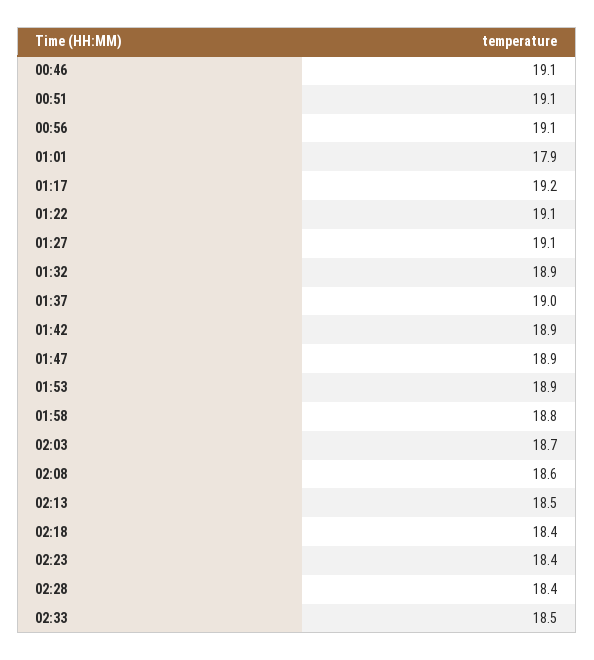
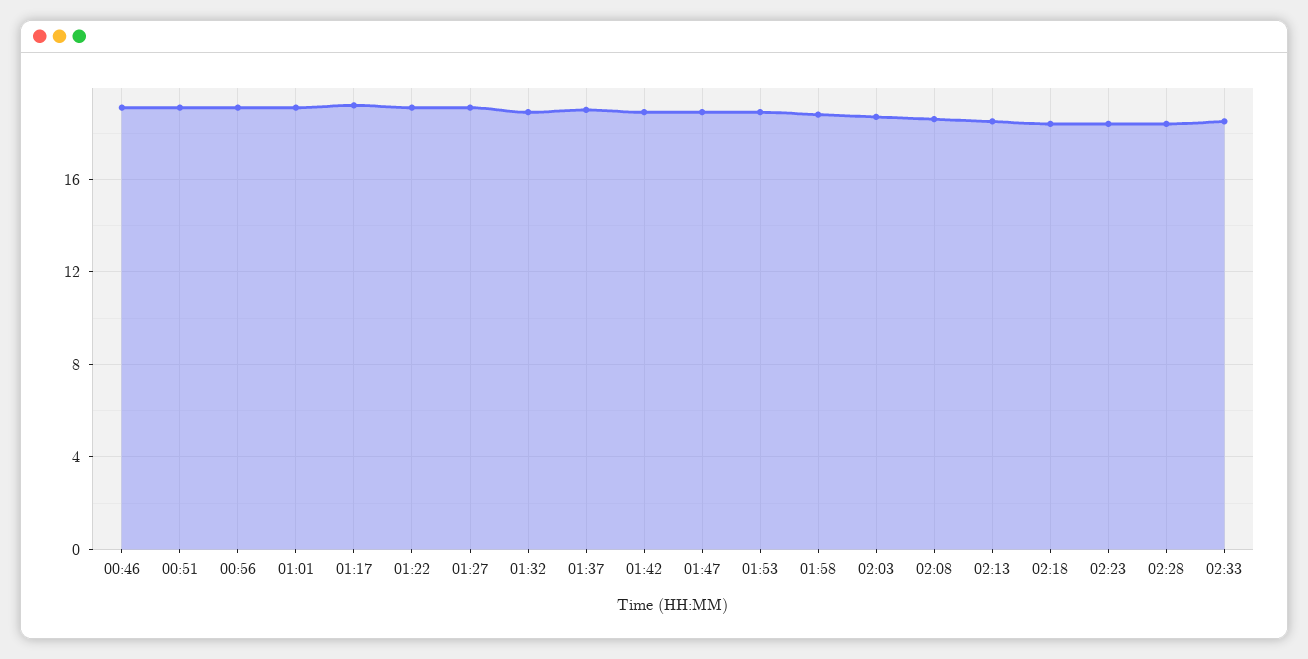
  {
    "00:46": 19.1,
    "00:51": 19.1,
    "00:56": 19.1,
-   "01:01": 17.9,
+   "01:01": 19,
    "01:17": 19.2,
    "01:22": 19.1,
    "01:27": 19.1,
    "01:32": 18.9,
    "01:37": 19,
    "01:42": 18.9,
    "01:47": 18.9,
    "01:53": 18.9,
    "01:58": 18.8,
    "02:03": 18.7,
    "02:08": 18.6,
    "02:13": 18.5,
    "02:18": 18.4,
    "02:23": 18.4,
    "02:28": 18.4,
    "02:33": 18.5
  }

